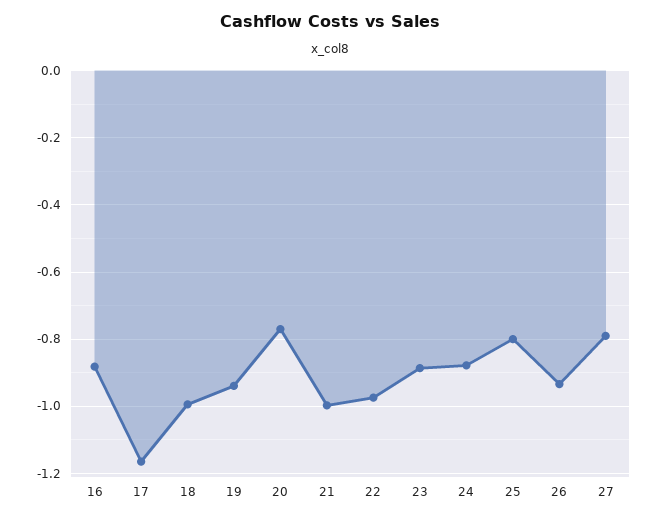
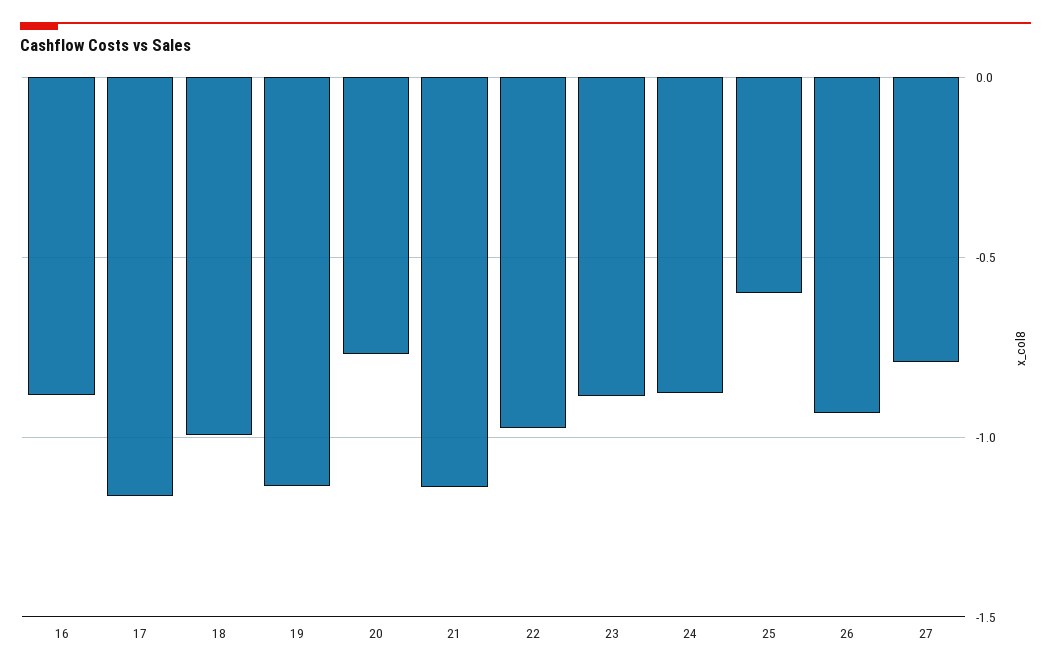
  {
    "16": -0.88,
    "17": -1.16,
    "18": -1,
-   "19": -0.94,
+   "19": -1.15,
    "20": -0.78,
-   "21": -1,
+   "21": -1.15,
    "22": -0.98,
    "23": -0.88,
    "24": -0.88,
-   "25": -0.8,
+   "25": -0.6,
    "26": -0.94,
    "27": -0.8
  }

